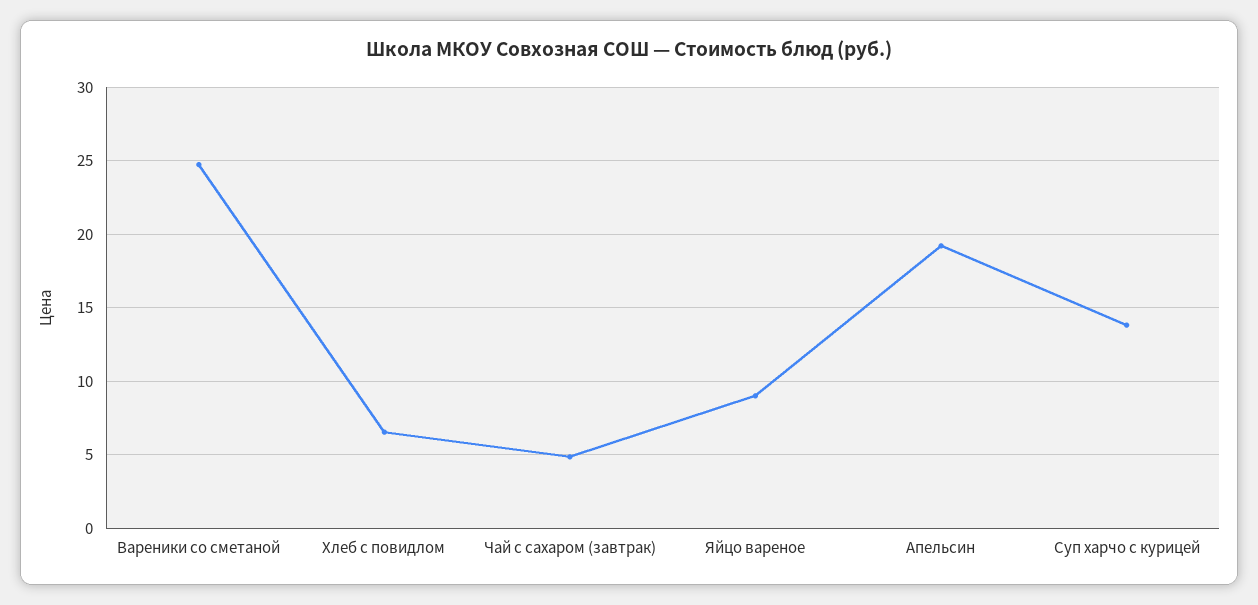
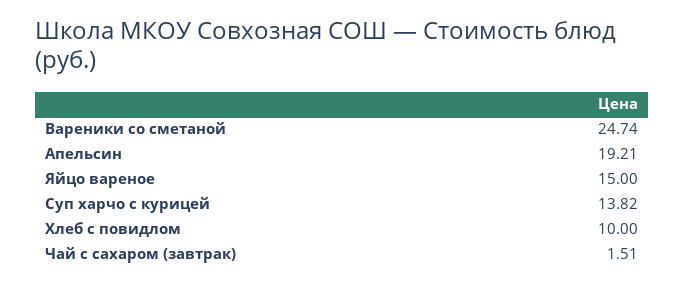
  {
    "Вареники со сметаной": 24.74,
-   "Хлеб с повидлом": 6.5,
+   "Хлеб с повидлом": 10,
-   "Чай с сахаром (завтрак)": 5,
+   "Чай с сахаром (завтрак)": 1.51,
-   "Яйцо вареное": 9,
+   "Яйцо вареное": 15,
    "Апельсин": 19.21,
    "Суп харчо с курицей": 13.82
  }

